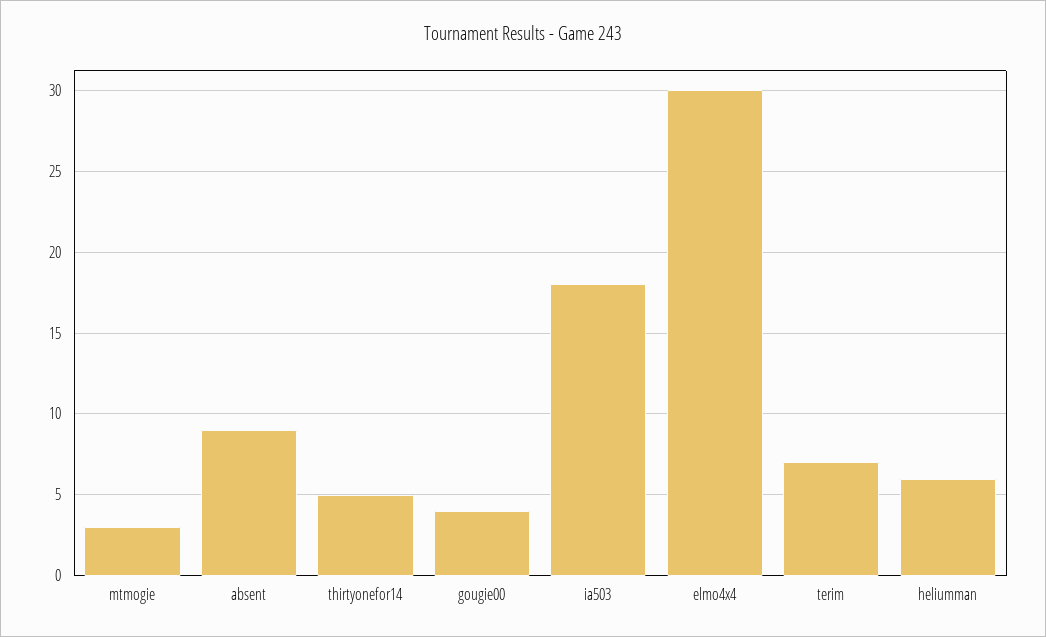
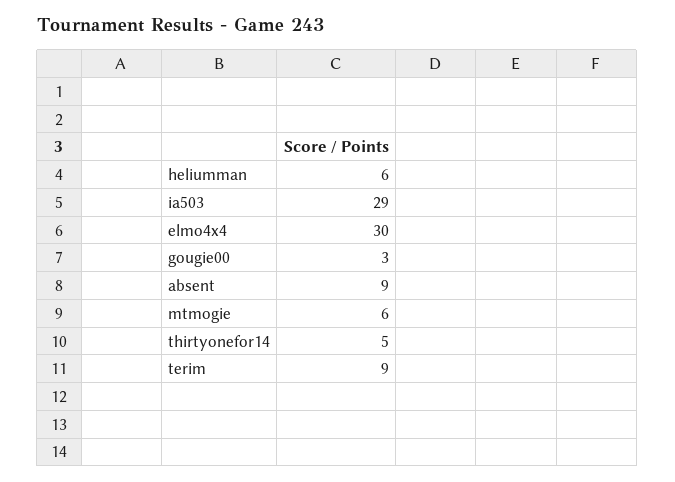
  {
-   "mtmogie": 3,
+   "mtmogie": 6,
    "absent": 9,
    "thirtyonefor14": 5,
-   "gougie00": 4,
+   "gougie00": 3,
-   "ia503": 18,
+   "ia503": 29,
    "elmo4x4": 30,
-   "terim": 7,
+   "terim": 9,
    "heliumman": 6
  }

